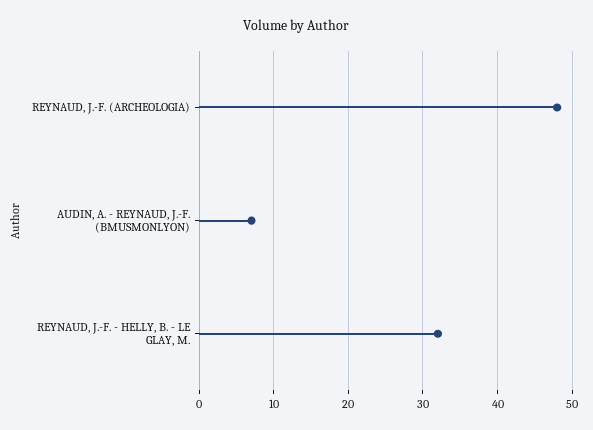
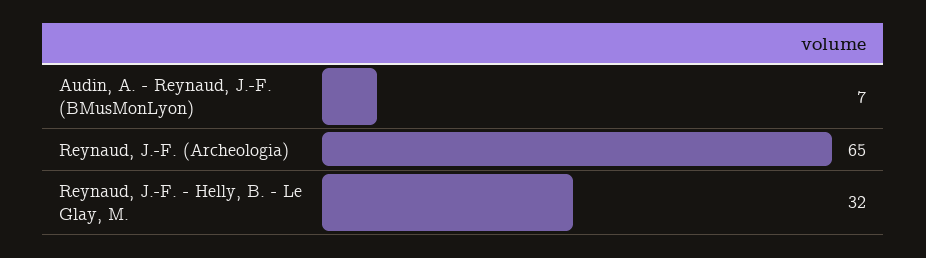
  {
-   "REYNAUD, J.-F. (ARCHEOLOGIA)": 48,
+   "REYNAUD, J.-F. (ARCHEOLOGIA)": 65,
    "AUDIN, A. - REYNAUD, J.-F. (BMUSMONLYON)": 7,
    "REYNAUD, J.-F. - HELLY, B. - LE GLAY, M.": 32
  }

